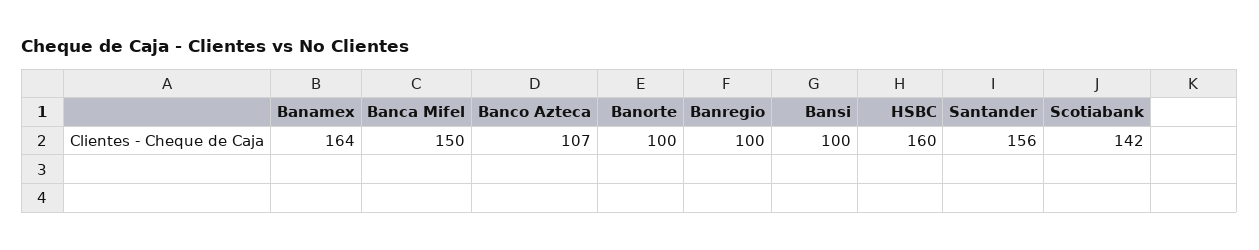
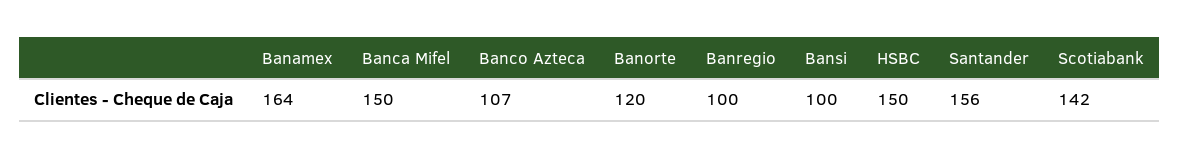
  {
    "Banamex": 164,
    "Banca Mifel": 150,
    "Banco Azteca": 107,
-   "Banorte": 100,
+   "Banorte": 120,
    "Banregio": 100,
    "Bansi": 100,
-   "HSBC": 160,
+   "HSBC": 150,
    "Santander": 156,
    "Scotiabank": 142
  }

